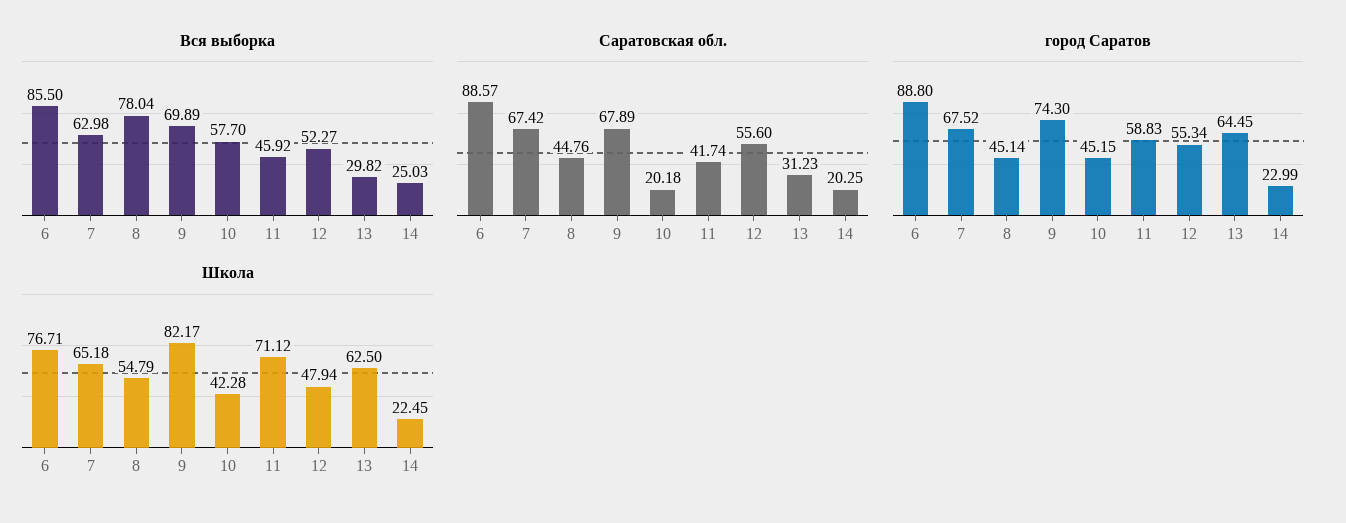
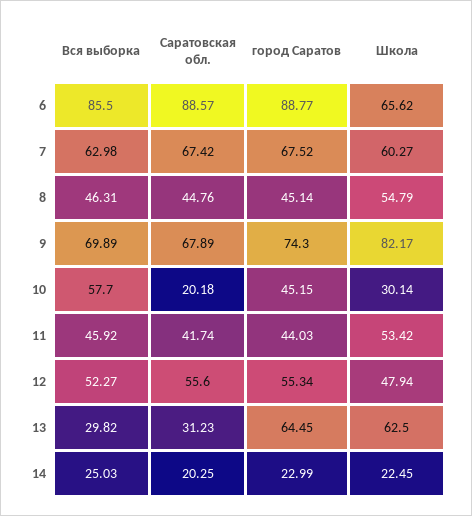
  {
    "Вся выборка": {
      "6": 85.5,
      "7": 62.98,
-     "8": 78.04,
+     "8": 46.31,
      "9": 69.89,
      "10": 57.7,
      "11": 45.92,
      "12": 52.27,
      "13": 29.82,
      "14": 25.03
    },
    "Саратовская обл.": {
      "6": 88.57,
      "7": 67.42,
      "8": 44.76,
      "9": 67.89,
      "10": 20.18,
      "11": 41.74,
      "12": 55.6,
      "13": 31.23,
      "14": 20.25
    },
    "город Саратов": {
-     "6": 88.8,
+     "6": 88.77,
      "7": 67.52,
      "8": 45.14,
      "9": 74.3,
      "10": 45.15,
-     "11": 58.83,
+     "11": 44.03,
      "12": 55.34,
      "13": 64.45,
      "14": 22.99
    },
    "Школа": {
-     "6": 76.71,
+     "6": 65.62,
-     "7": 65.18,
+     "7": 60.27,
      "8": 54.79,
      "9": 82.17,
-     "10": 42.28,
+     "10": 30.14,
-     "11": 71.12,
+     "11": 53.42,
      "12": 47.94,
      "13": 62.5,
      "14": 22.45
    }
  }

